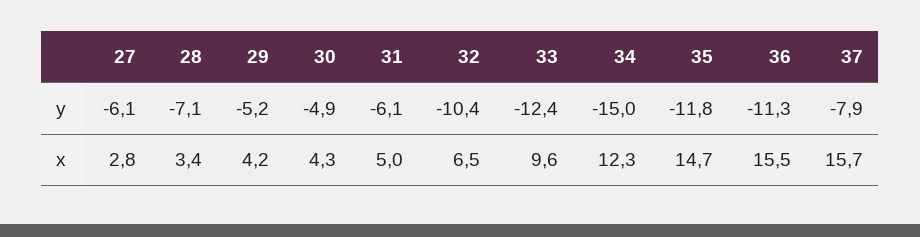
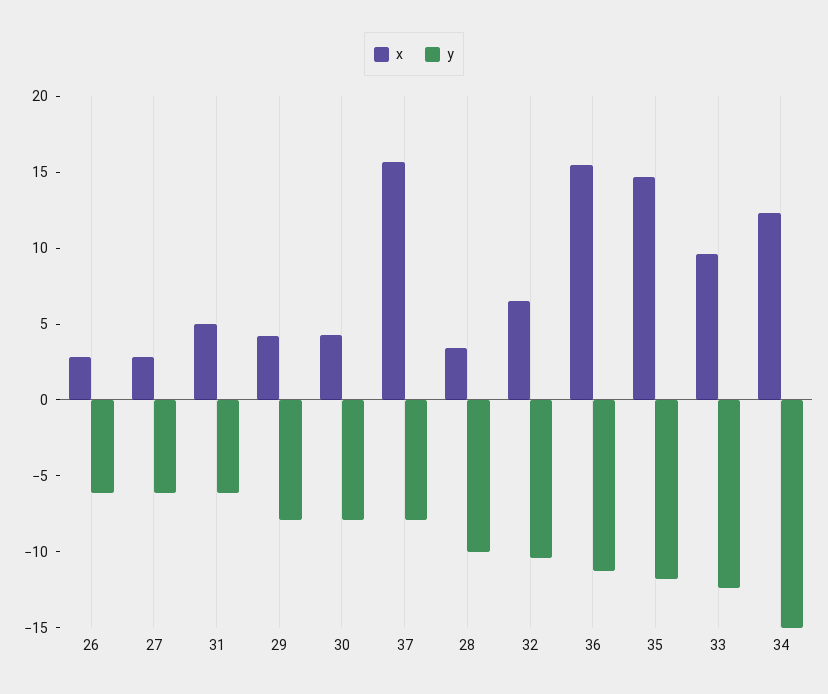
  {
    "y": {
      "27": -6.1,
-     "28": -7.1,
+     "28": -10,
-     "29": -5.2,
+     "29": -8,
-     "30": -4.9,
+     "30": -8,
      "31": -6.1,
      "32": -10.4,
      "33": -12.4,
      "34": -15,
      "35": -11.8,
      "36": -11.3,
-     "37": -7.9
+     "37": -7.9,
+     "26": -6
    },
    "x": {
      "27": 2.8,
      "28": 3.4,
      "29": 4.2,
      "30": 4.3,
      "31": 5,
      "32": 6.5,
      "33": 9.6,
      "34": 12.3,
      "35": 14.7,
      "36": 15.5,
-     "37": 15.7
+     "37": 15.7,
+     "26": 3
    }
  }

